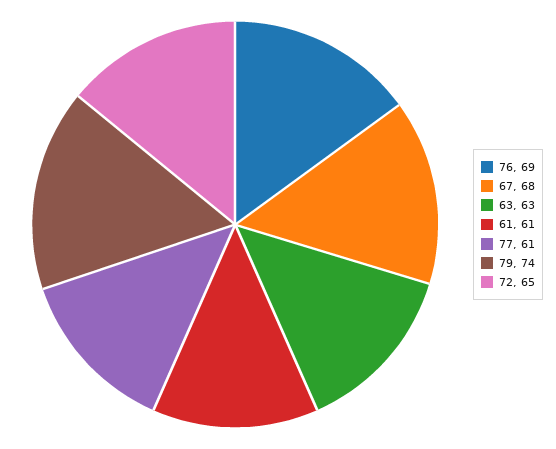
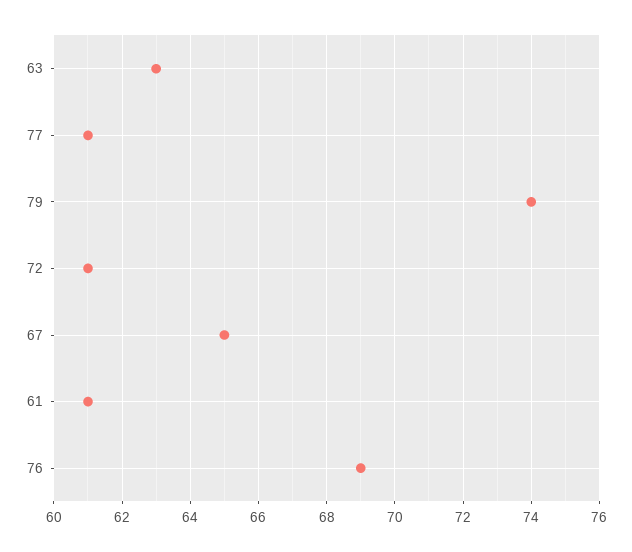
  {
    "76": 69,
-   "67": 68,
+   "67": 65,
    "63": 63,
    "61": 61,
    "77": 61,
    "79": 74,
-   "72": 65
+   "72": 61
  }

